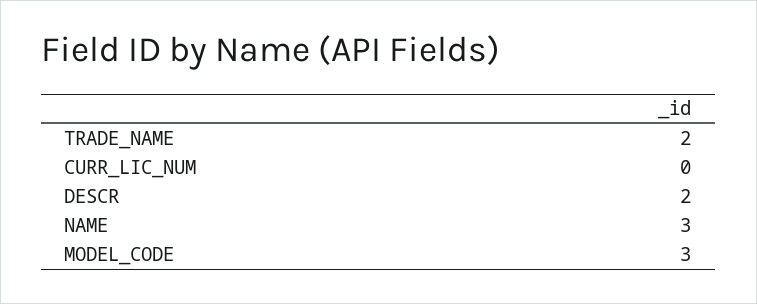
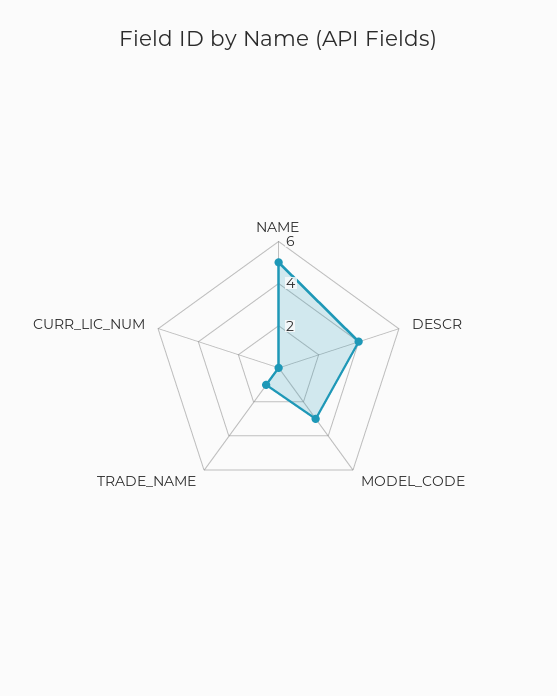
  {
-   "TRADE_NAME": 2,
+   "TRADE_NAME": 1,
    "CURR_LIC_NUM": 0,
-   "DESCR": 2,
+   "DESCR": 4,
-   "NAME": 3,
+   "NAME": 5,
    "MODEL_CODE": 3
  }

